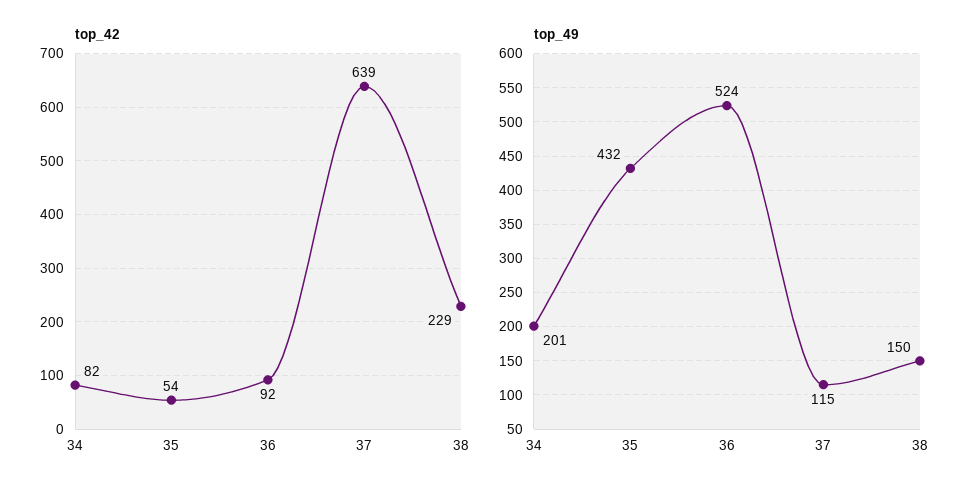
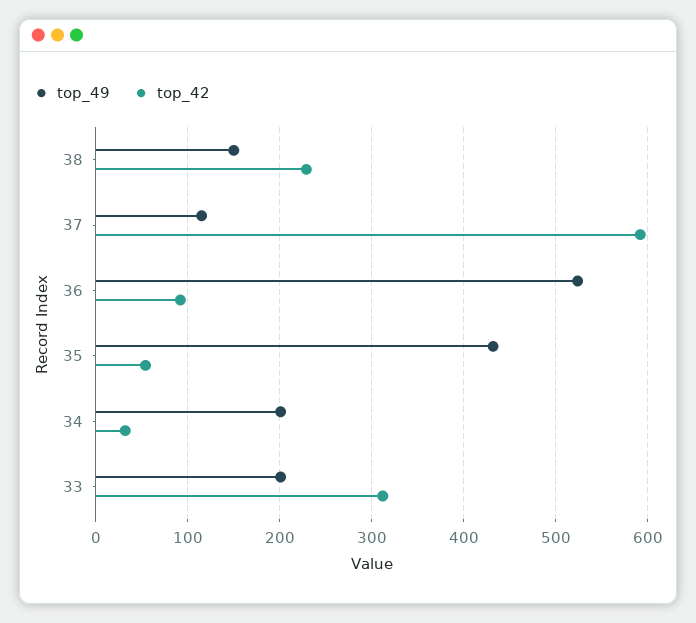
  {
    "top_42": {
-     "34": 82,
+     "34": 30,
      "35": 54,
      "36": 92,
-     "37": 639,
+     "37": 590,
-     "38": 229
+     "38": 229,
+     "33": 310
    },
    "top_49": {
      "34": 201,
      "35": 432,
      "36": 524,
      "37": 115,
-     "38": 150
+     "38": 150,
+     "33": 200
    }
  }

